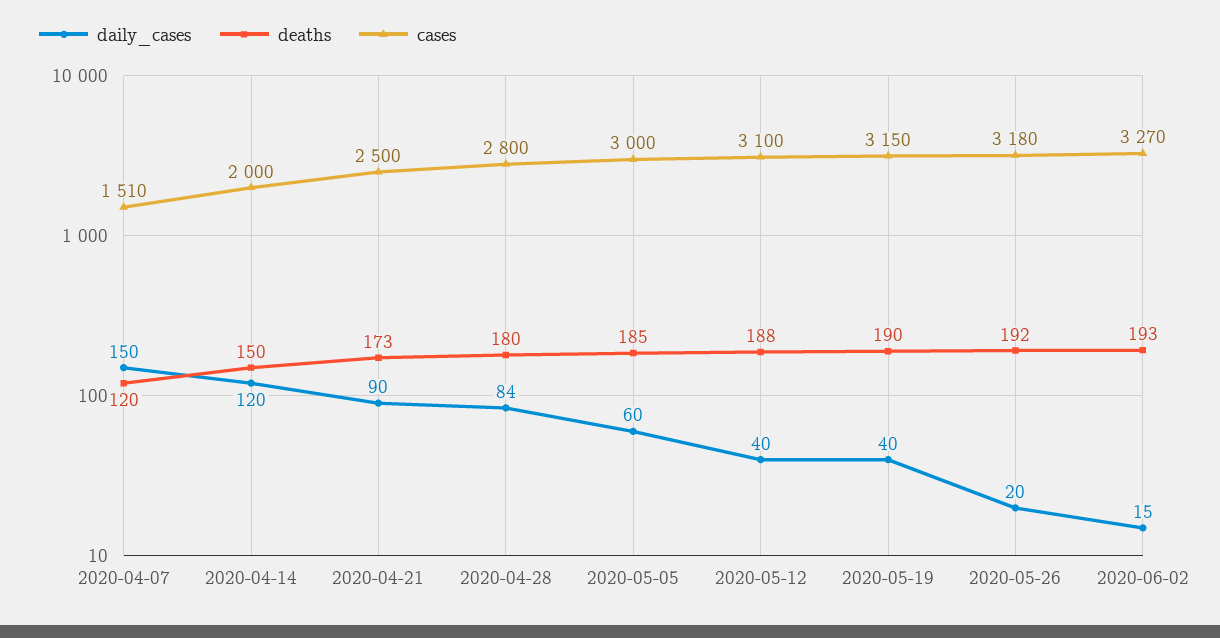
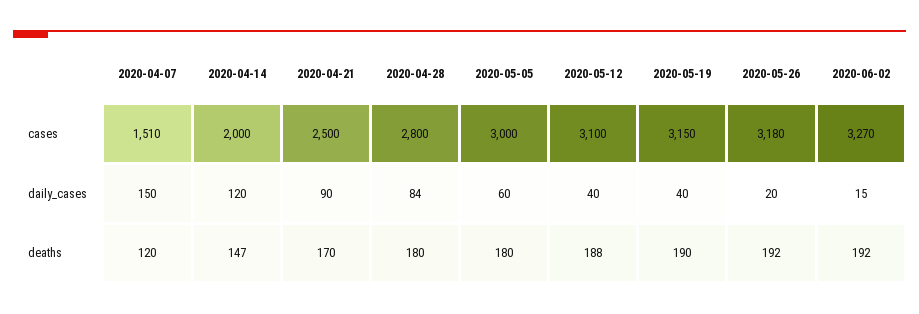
  {
    "daily_cases": {
      "2020-04-07": 150,
      "2020-04-14": 120,
      "2020-04-21": 90,
      "2020-04-28": 84,
      "2020-05-05": 60,
      "2020-05-12": 40,
      "2020-05-19": 40,
      "2020-05-26": 20,
      "2020-06-02": 15
    },
    "deaths": {
      "2020-04-07": 120,
-     "2020-04-14": 150,
+     "2020-04-14": 147,
-     "2020-04-21": 173,
+     "2020-04-21": 170,
      "2020-04-28": 180,
-     "2020-05-05": 185,
+     "2020-05-05": 180,
      "2020-05-12": 188,
      "2020-05-19": 190,
      "2020-05-26": 192,
-     "2020-06-02": 193
+     "2020-06-02": 192
    },
    "cases": {
      "2020-04-07": 1510,
      "2020-04-14": 2000,
      "2020-04-21": 2500,
      "2020-04-28": 2800,
      "2020-05-05": 3000,
      "2020-05-12": 3100,
      "2020-05-19": 3150,
      "2020-05-26": 3180,
      "2020-06-02": 3270
    }
  }

